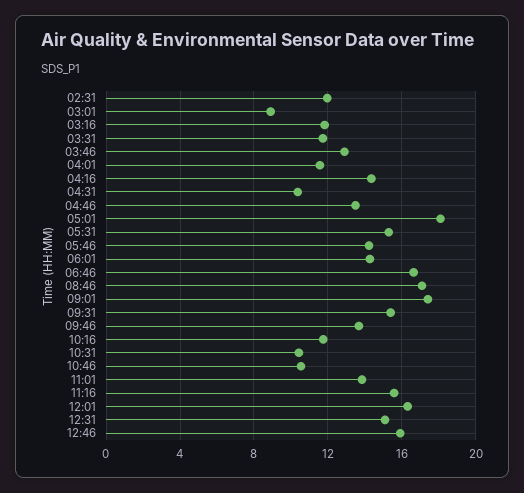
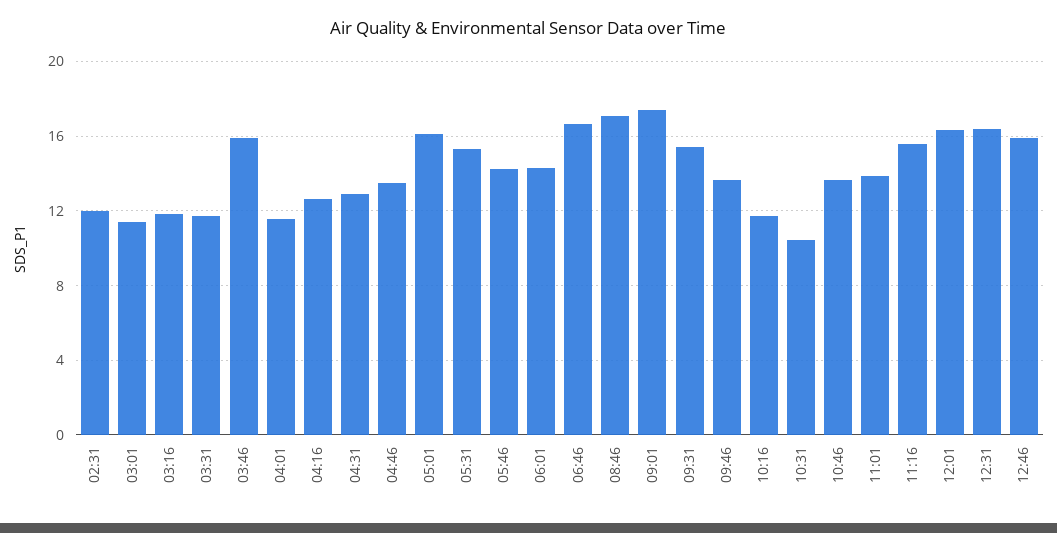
  {
    "02:31": 12,
-   "03:01": 9,
+   "03:01": 11.5,
    "03:16": 12,
    "03:31": 11.5,
-   "03:46": 13,
+   "03:46": 16,
    "04:01": 11.5,
-   "04:16": 14.5,
+   "04:16": 12.5,
-   "04:31": 10.5,
+   "04:31": 13,
    "04:46": 13.5,
-   "05:01": 18,
+   "05:01": 16,
    "05:31": 15.5,
    "05:46": 14,
    "06:01": 14.5,
    "06:46": 16.5,
    "08:46": 17,
    "09:01": 17.5,
    "09:31": 15.5,
    "09:46": 13.5,
    "10:16": 12,
    "10:31": 10.5,
-   "10:46": 10.5,
+   "10:46": 13.5,
    "11:01": 14,
    "11:16": 15.5,
    "12:01": 16.5,
-   "12:31": 15,
+   "12:31": 16.5,
    "12:46": 16
  }

